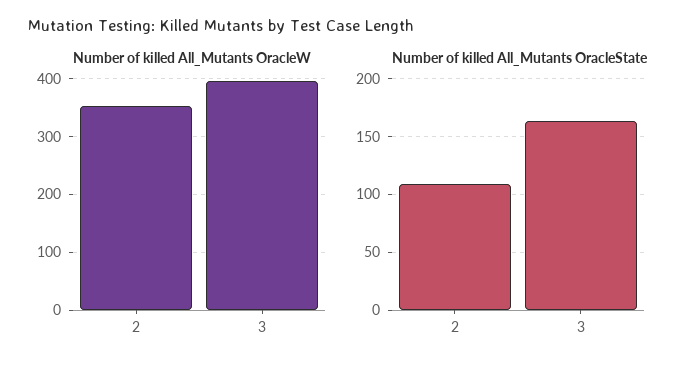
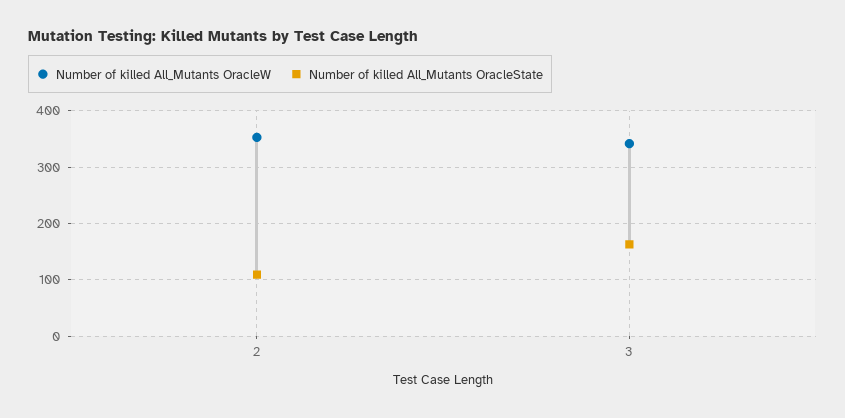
  {
    "Number of killed All_Mutants OracleW": {
      "2": 360,
-     "3": 400
+     "3": 340
    },
    "Number of killed All_Mutants OracleState": {
      "2": 110,
      "3": 160
    }
  }

